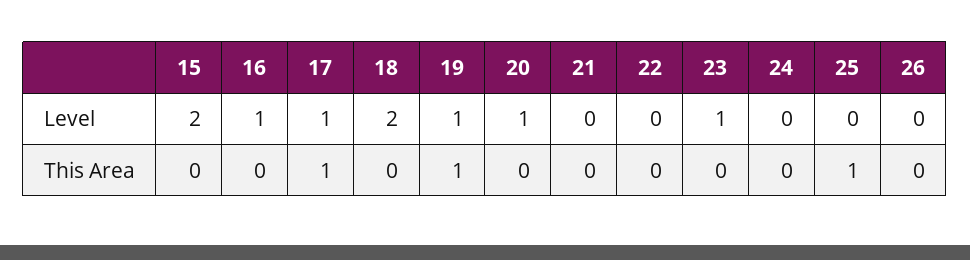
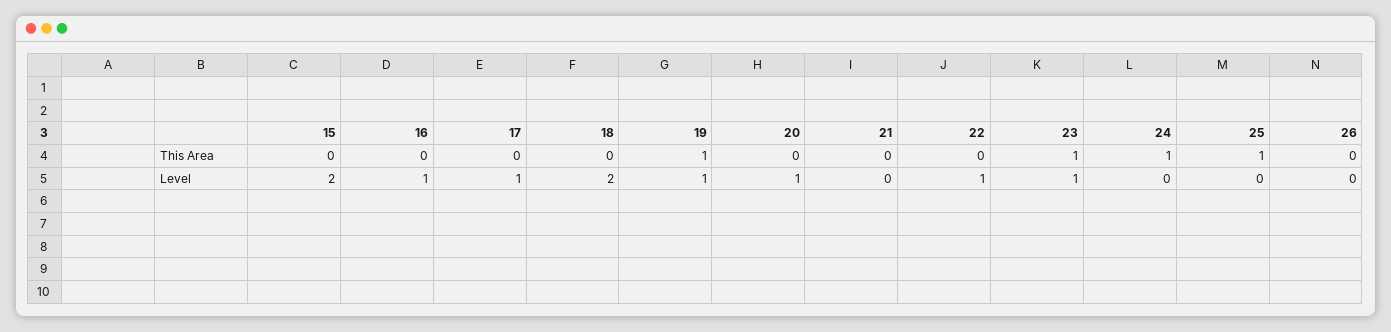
  {
    "15": {
      "Level": 2,
      "This Area": 0
    },
    "16": {
      "Level": 1,
      "This Area": 0
    },
    "17": {
      "Level": 1,
-     "This Area": 1
+     "This Area": 0
    },
    "18": {
      "Level": 2,
      "This Area": 0
    },
    "19": {
      "Level": 1,
      "This Area": 1
    },
    "20": {
      "Level": 1,
      "This Area": 0
    },
    "21": {
      "Level": 0,
      "This Area": 0
    },
    "22": {
-     "Level": 0,
+     "Level": 1,
      "This Area": 0
    },
    "23": {
      "Level": 1,
-     "This Area": 0
+     "This Area": 1
    },
    "24": {
      "Level": 0,
-     "This Area": 0
+     "This Area": 1
    },
    "25": {
      "Level": 0,
      "This Area": 1
    },
    "26": {
      "Level": 0,
      "This Area": 0
    }
  }

